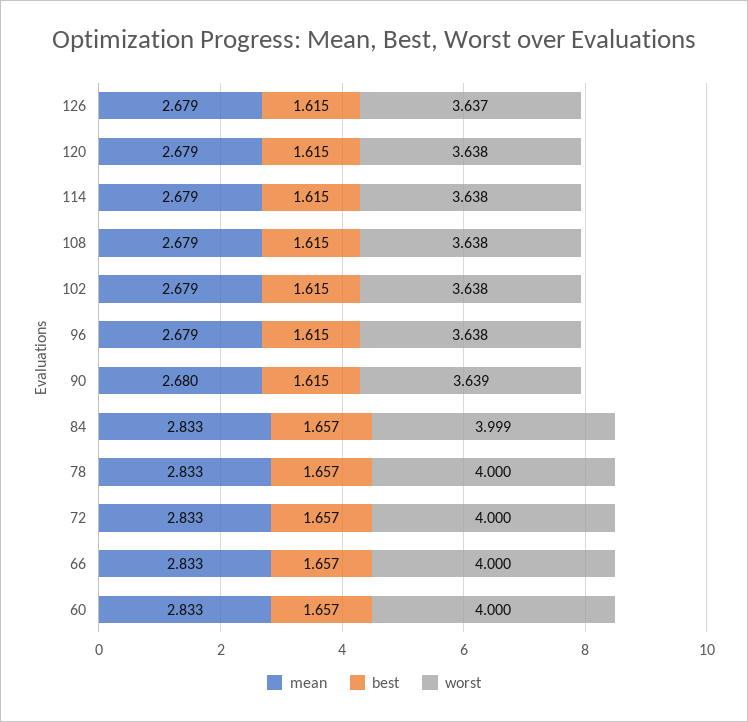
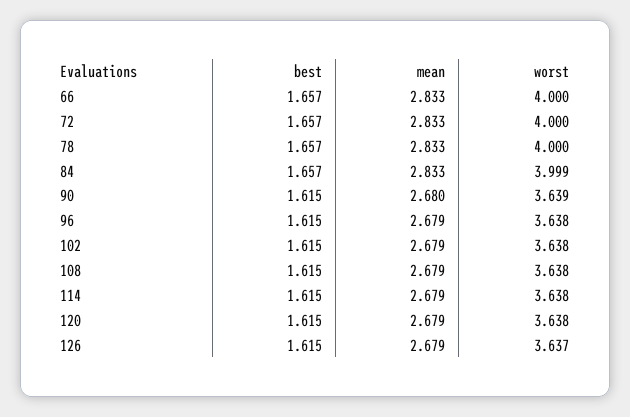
  {
    "mean": {
      "126": 2.679,
      "120": 2.679,
      "114": 2.679,
      "108": 2.679,
      "102": 2.679,
      "96": 2.679,
      "90": 2.68,
      "84": 2.833,
      "78": 2.833,
      "72": 2.833,
-     "66": 2.833,
+     "66": 2.833
-     "60": 2.833
    },
    "best": {
      "126": 1.615,
      "120": 1.615,
      "114": 1.615,
      "108": 1.615,
      "102": 1.615,
      "96": 1.615,
      "90": 1.615,
      "84": 1.657,
      "78": 1.657,
      "72": 1.657,
-     "66": 1.657,
+     "66": 1.657
-     "60": 1.657
    },
    "worst": {
      "126": 3.637,
      "120": 3.638,
      "114": 3.638,
      "108": 3.638,
      "102": 3.638,
      "96": 3.638,
      "90": 3.639,
      "84": 3.999,
      "78": 4,
      "72": 4,
-     "66": 4,
+     "66": 4
-     "60": 4
    }
  }

